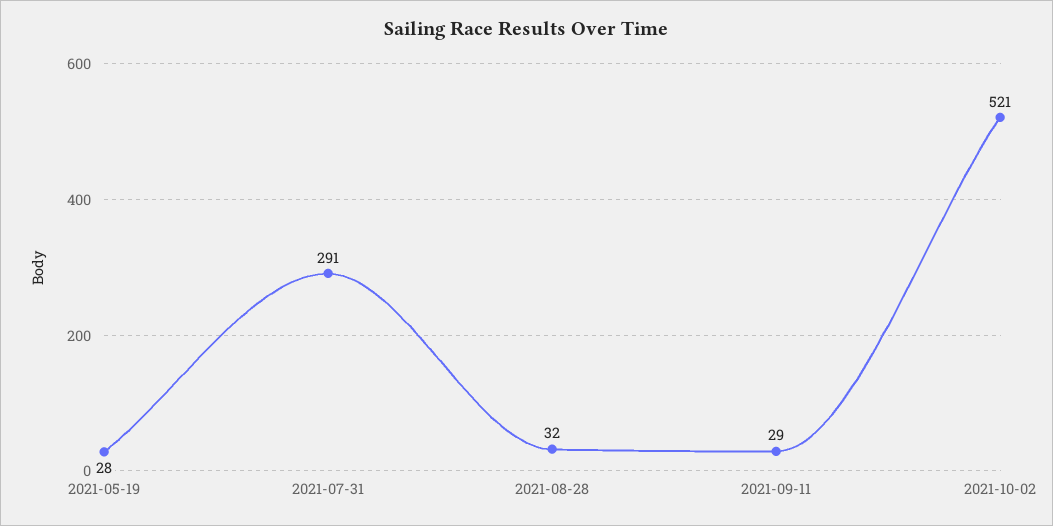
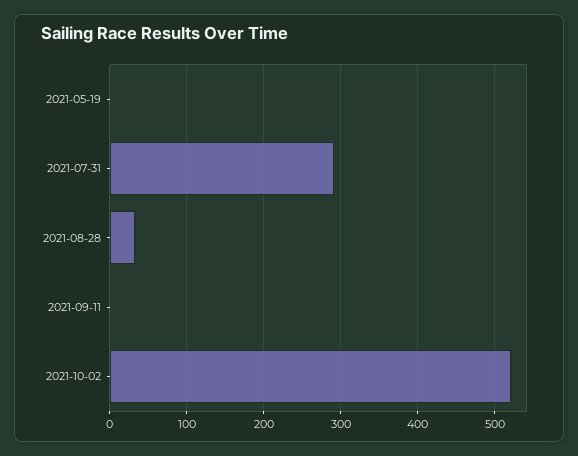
  {
-   "2021-05-19": 28,
+   "2021-05-19": 0,
    "2021-07-31": 291,
    "2021-08-28": 32,
-   "2021-09-11": 29,
+   "2021-09-11": 0,
    "2021-10-02": 521
  }

